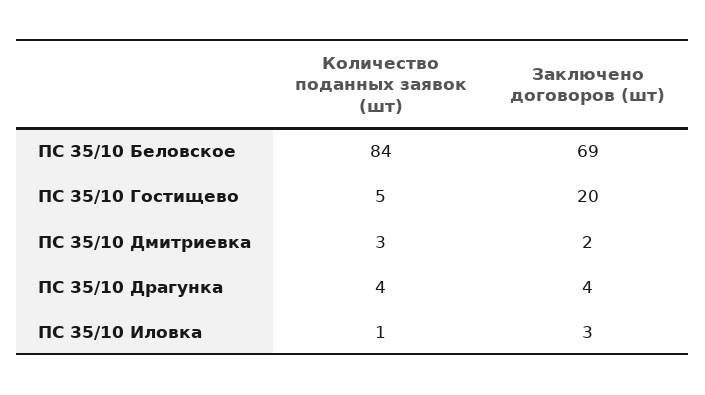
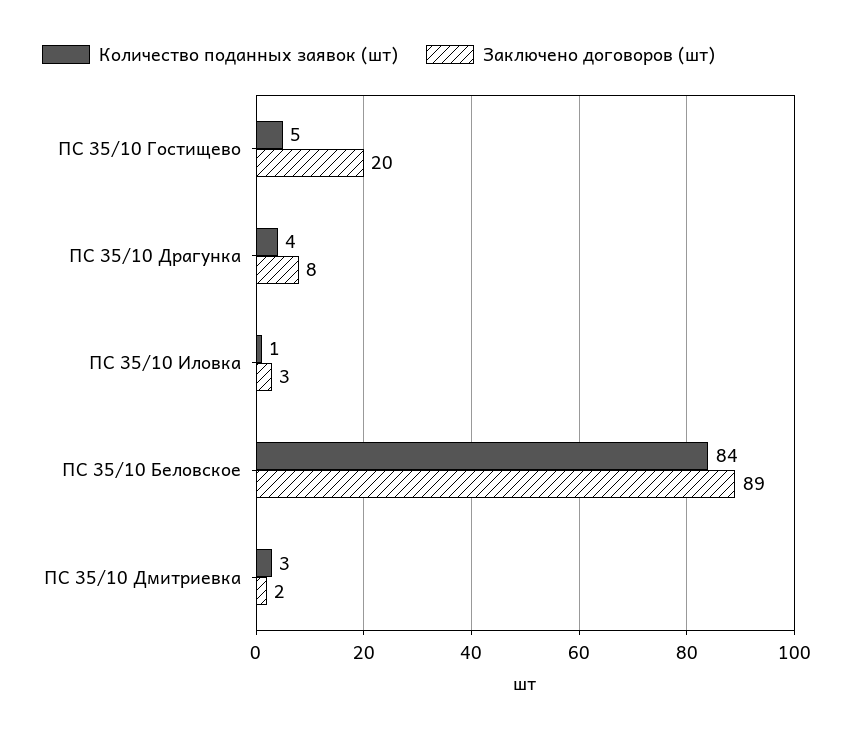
  {
    "Количество поданных заявок (шт)": {
      "ПС 35/10 Беловское": 84,
      "ПС 35/10 Гостищево": 5,
      "ПС 35/10 Дмитриевка": 3,
      "ПС 35/10 Драгунка": 4,
      "ПС 35/10 Иловка": 1
    },
    "Заключено договоров (шт)": {
-     "ПС 35/10 Беловское": 69,
+     "ПС 35/10 Беловское": 89,
      "ПС 35/10 Гостищево": 20,
      "ПС 35/10 Дмитриевка": 2,
-     "ПС 35/10 Драгунка": 4,
+     "ПС 35/10 Драгунка": 8,
      "ПС 35/10 Иловка": 3
    }
  }

